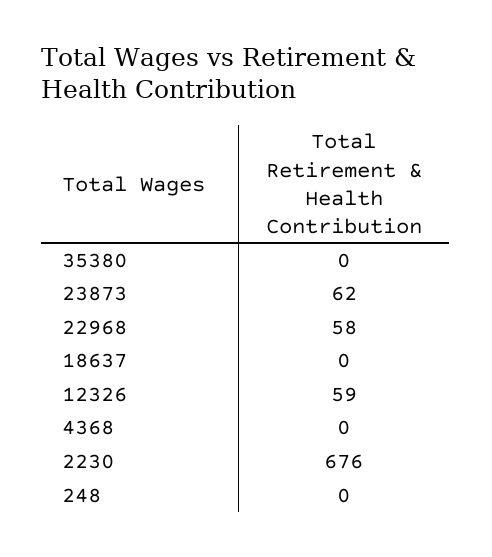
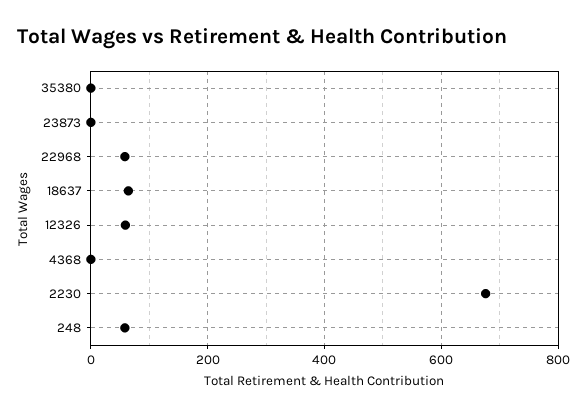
  {
    "35380": 0,
-   "23873": 62,
+   "23873": 0,
    "22968": 58,
-   "18637": 0,
+   "18637": 60,
    "12326": 59,
    "4368": 0,
    "2230": 676,
-   "248": 0
+   "248": 60
  }

